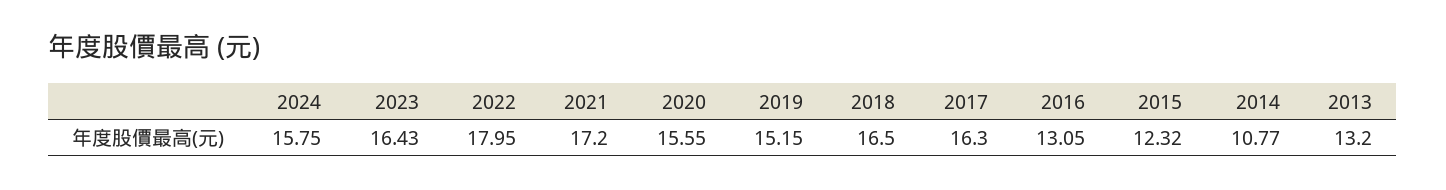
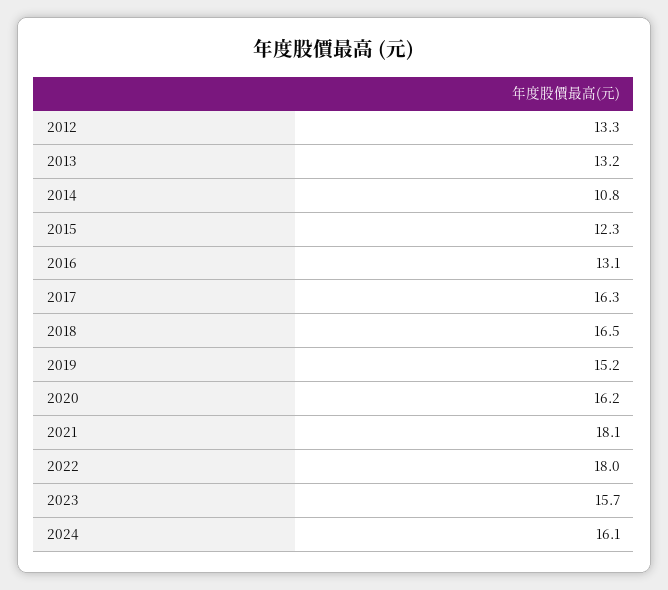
  {
-   "2024": 15.75,
+   "2024": 16.1,
-   "2023": 16.43,
+   "2023": 15.7,
    "2022": 17.95,
-   "2021": 17.2,
+   "2021": 18.1,
-   "2020": 15.55,
+   "2020": 16.2,
    "2019": 15.15,
    "2018": 16.5,
    "2017": 16.3,
    "2016": 13.05,
    "2015": 12.32,
    "2014": 10.77,
-   "2013": 13.2
+   "2013": 13.2,
+   "2012": 13.3
  }

